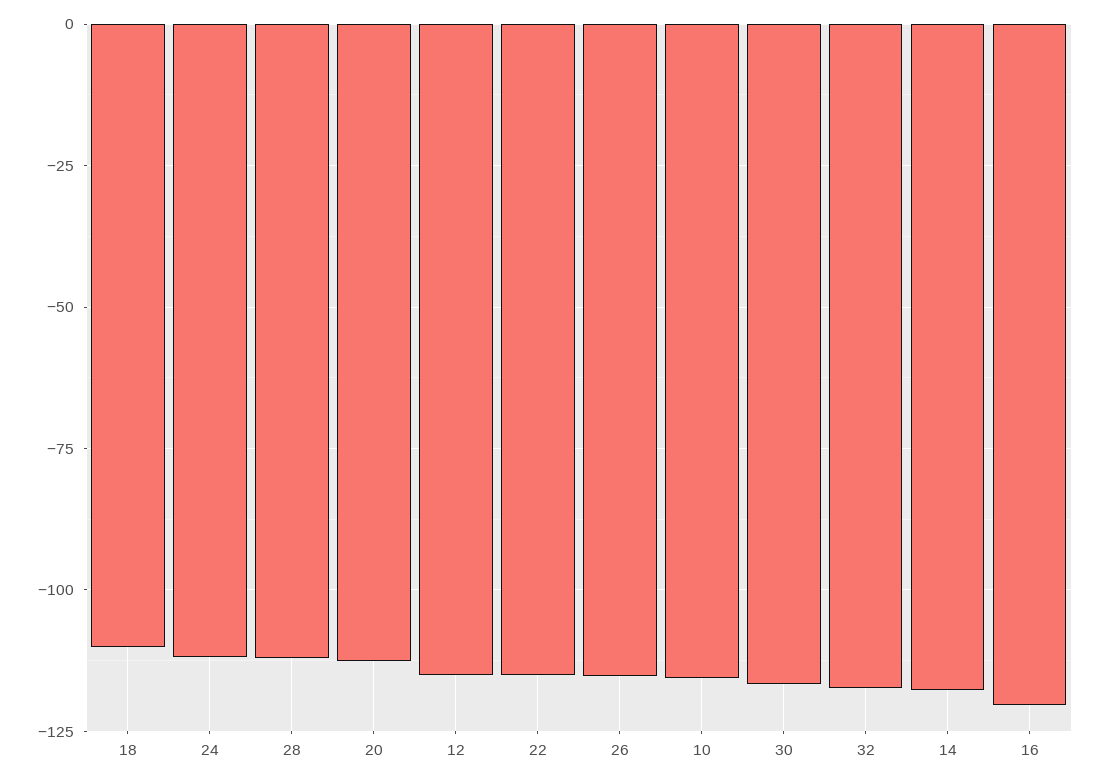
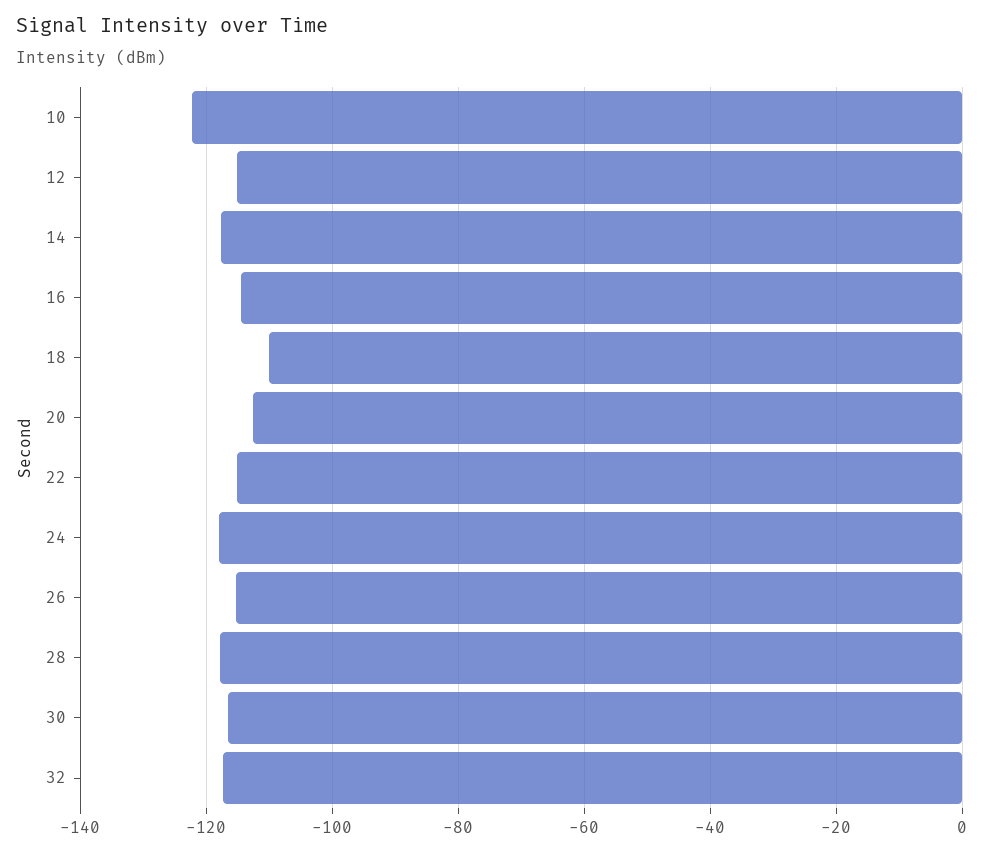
  {
    "18": -110,
-   "24": -112.5,
+   "24": -118,
-   "28": -112.5,
+   "28": -118,
    "20": -112,
    "12": -116,
    "22": -116,
    "26": -116,
-   "10": -115,
+   "10": -122,
    "30": -116,
    "32": -118,
    "14": -118,
-   "16": -120
+   "16": -114
  }

